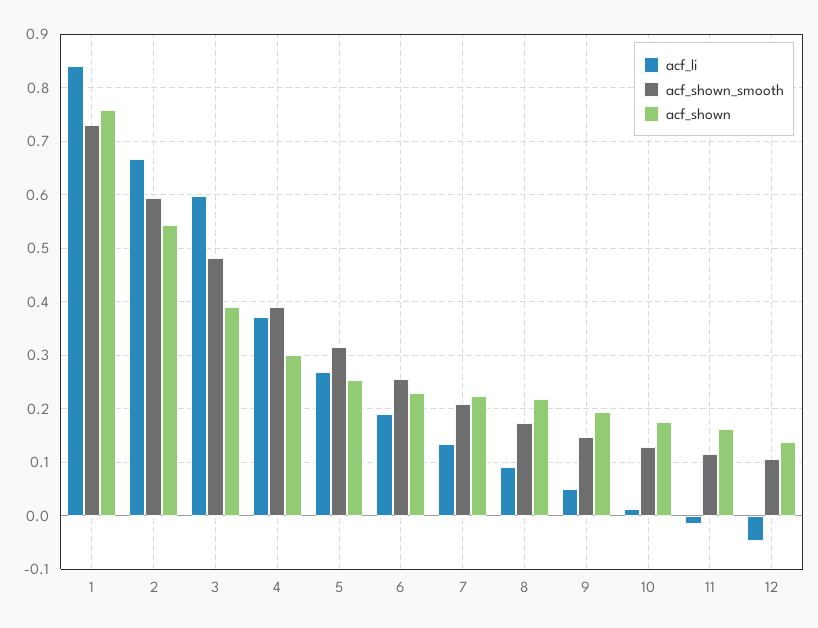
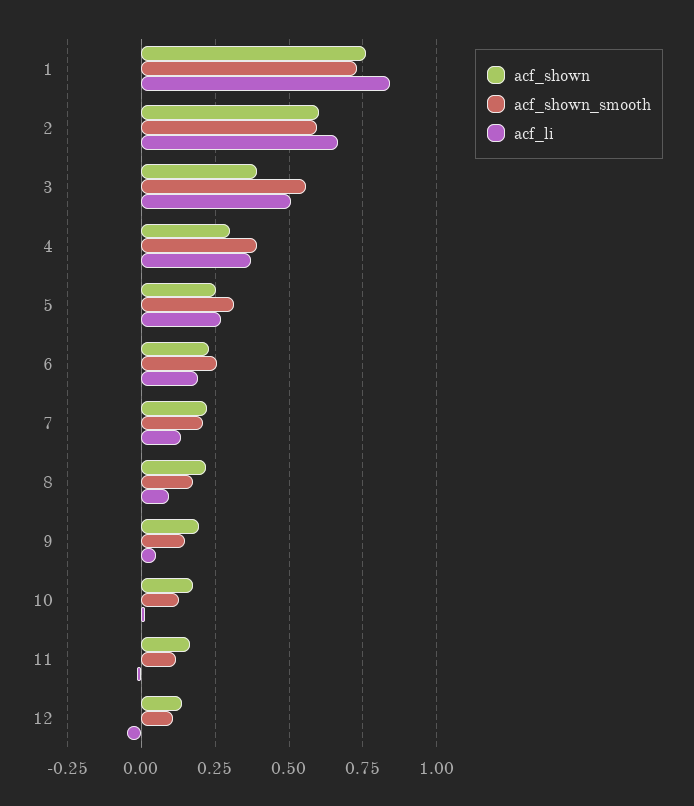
  {
    "acf_li": {
      "1": 0.84,
      "2": 0.66,
-     "3": 0.6,
+     "3": 0.5,
      "4": 0.38,
      "5": 0.26,
      "6": 0.2,
      "7": 0.14,
      "8": 0.1,
      "9": 0.06,
      "10": 0.02,
      "11": -0.02,
      "12": -0.04
    },
    "acf_shown_smooth": {
      "1": 0.74,
      "2": 0.6,
-     "3": 0.48,
+     "3": 0.55,
      "4": 0.4,
      "5": 0.32,
      "6": 0.26,
      "7": 0.2,
      "8": 0.18,
      "9": 0.14,
      "10": 0.12,
      "11": 0.12,
      "12": 0.1
    },
    "acf_shown": {
      "1": 0.76,
-     "2": 0.54,
+     "2": 0.6,
      "3": 0.4,
      "4": 0.3,
      "5": 0.26,
      "6": 0.24,
      "7": 0.22,
      "8": 0.22,
      "9": 0.2,
      "10": 0.18,
      "11": 0.16,
      "12": 0.14
    }
  }

